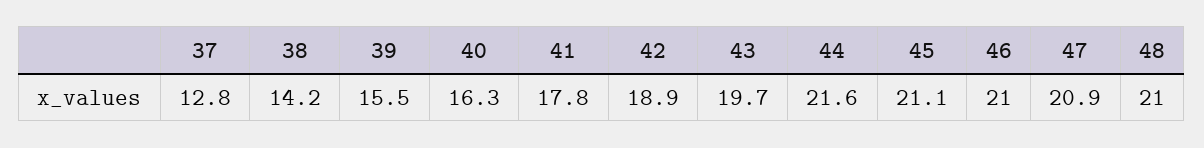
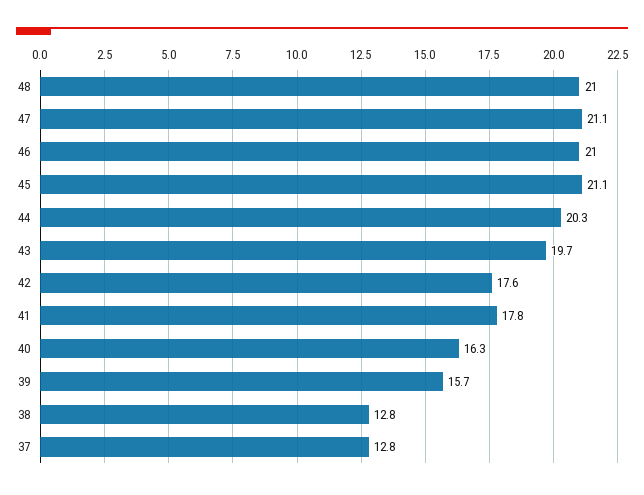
  {
    "37": 12.8,
-   "38": 14.2,
+   "38": 12.8,
-   "39": 15.5,
+   "39": 15.7,
    "40": 16.3,
    "41": 17.8,
-   "42": 18.9,
+   "42": 17.6,
    "43": 19.7,
-   "44": 21.6,
+   "44": 20.3,
    "45": 21.1,
    "46": 21,
-   "47": 20.9,
+   "47": 21.1,
    "48": 21
  }

